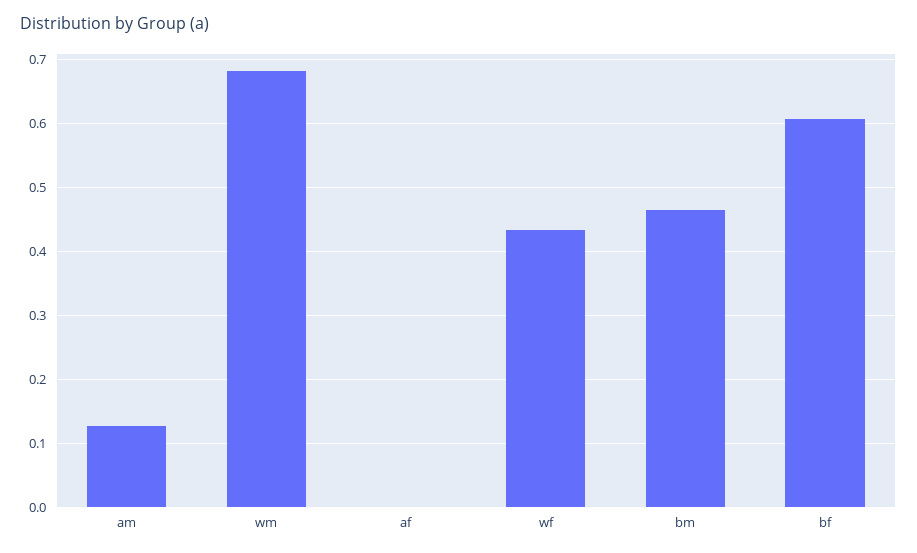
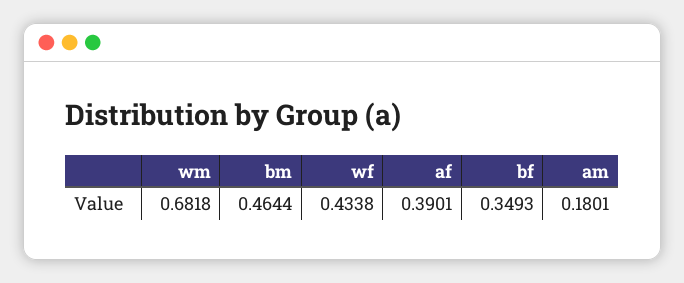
  {
-   "am": 0.13,
+   "am": 0.1801,
    "wm": 0.6818,
-   "af": 0,
+   "af": 0.3901,
    "wf": 0.4338,
    "bm": 0.4644,
-   "bf": 0.61
+   "bf": 0.3493
  }

